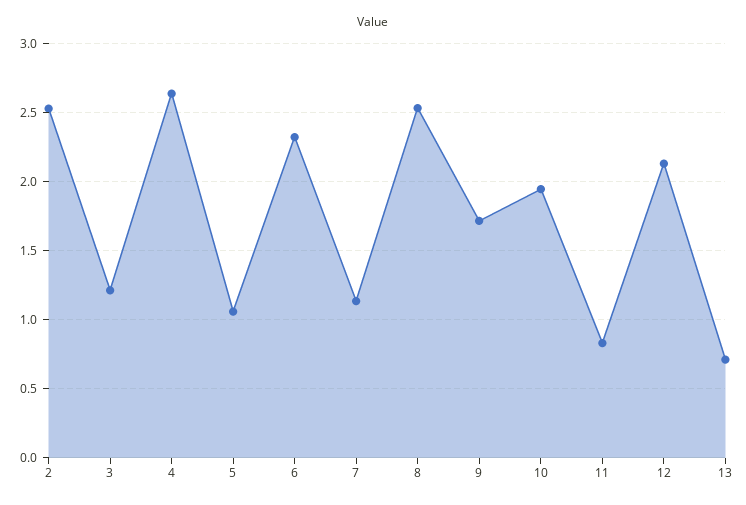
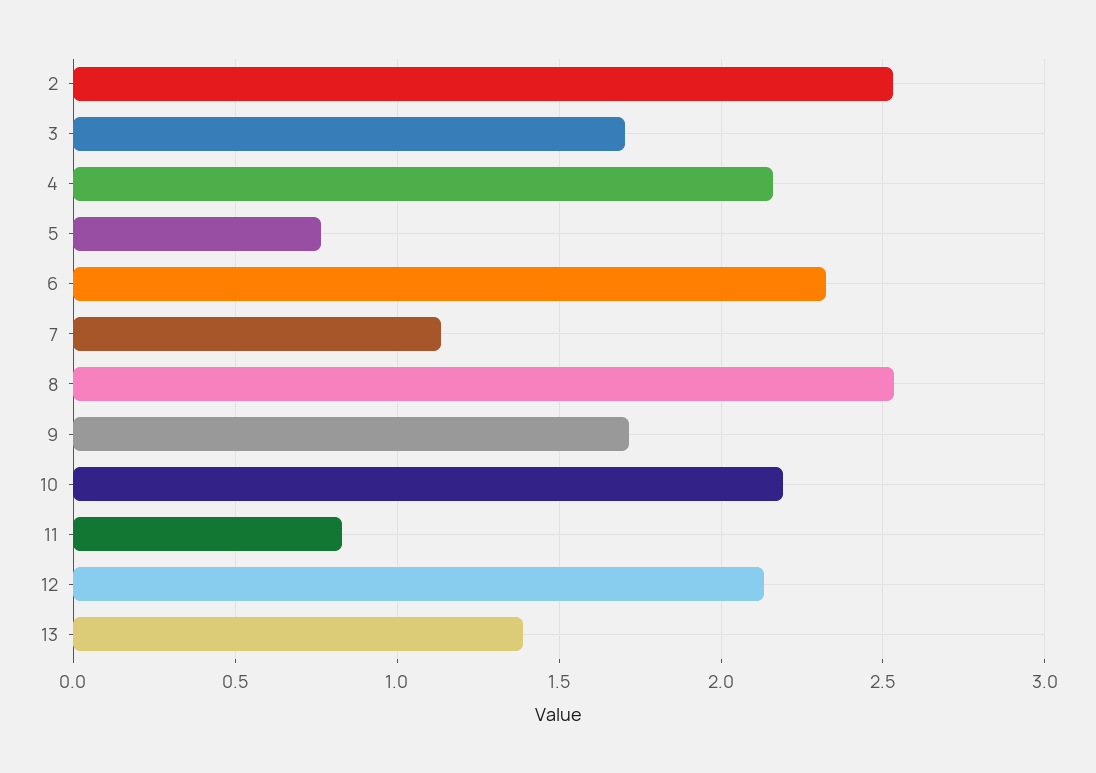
  {
    "2": 2.55,
-   "3": 1.2,
+   "3": 1.7,
-   "4": 2.65,
+   "4": 2.15,
-   "5": 1.05,
+   "5": 0.75,
    "6": 2.3,
    "7": 1.15,
    "8": 2.55,
    "9": 1.7,
-   "10": 1.95,
+   "10": 2.2,
    "11": 0.85,
    "12": 2.15,
-   "13": 0.7
+   "13": 1.4
  }

